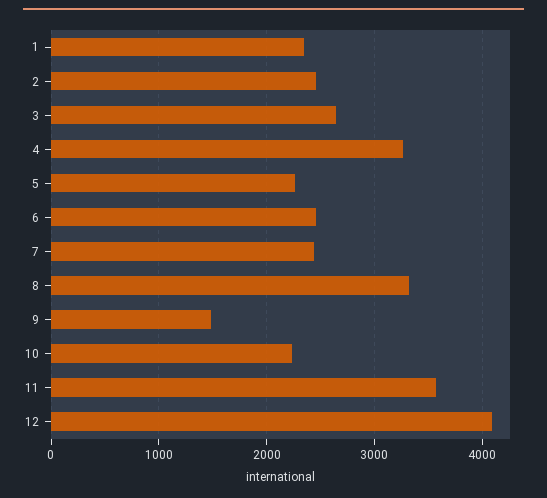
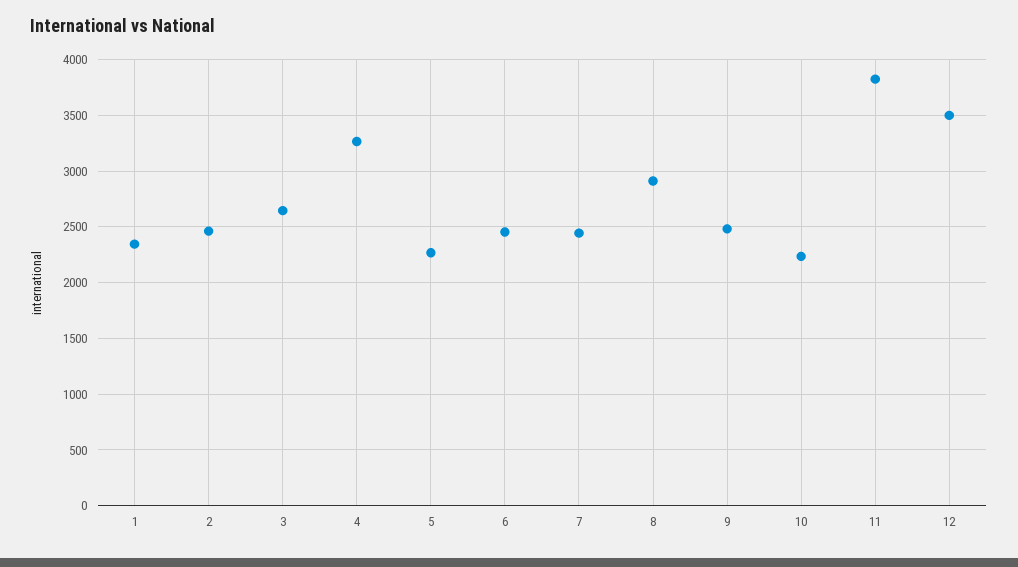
  {
    "1": 2300,
    "2": 2500,
    "3": 2600,
    "4": 3300,
    "5": 2300,
    "6": 2500,
    "7": 2400,
-   "8": 3300,
+   "8": 2900,
-   "9": 1500,
+   "9": 2500,
    "10": 2200,
-   "11": 3600,
+   "11": 3800,
-   "12": 4100
+   "12": 3500
  }

